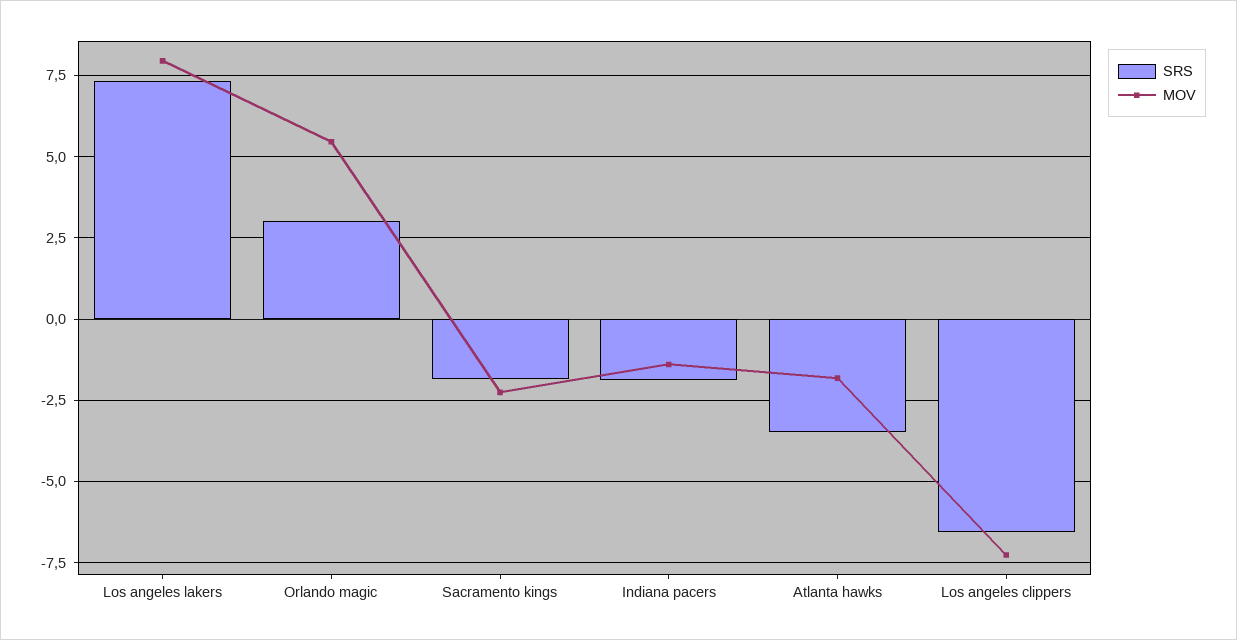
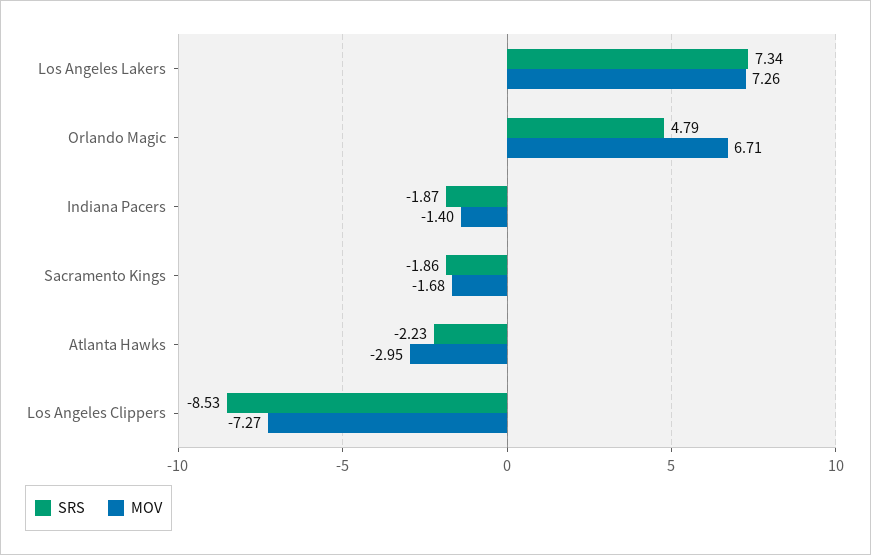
  {
    "SRS": {
      "Los angeles lakers": 7.34,
-     "Orlando magic": 3,
+     "Orlando magic": 4.79,
      "Sacramento kings": -1.86,
      "Indiana pacers": -1.87,
-     "Atlanta hawks": -3.5,
+     "Atlanta hawks": -2.23,
-     "Los angeles clippers": -6.5
+     "Los angeles clippers": -8.53
    },
    "MOV": {
-     "Los angeles lakers": 8,
+     "Los angeles lakers": 7.26,
-     "Orlando magic": 5.5,
+     "Orlando magic": 6.71,
-     "Sacramento kings": -2.25,
+     "Sacramento kings": -1.68,
      "Indiana pacers": -1.4,
-     "Atlanta hawks": -1.75,
+     "Atlanta hawks": -2.95,
      "Los angeles clippers": -7.27
    }
  }

